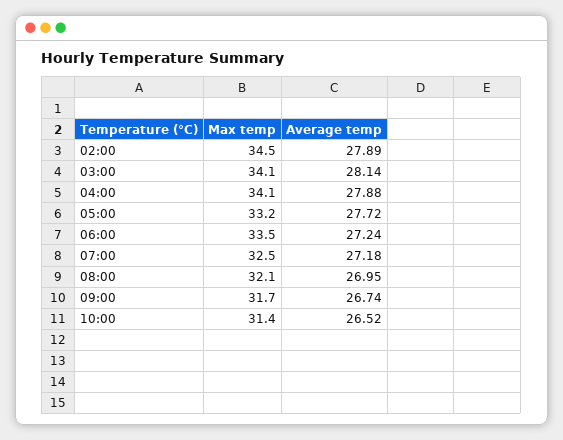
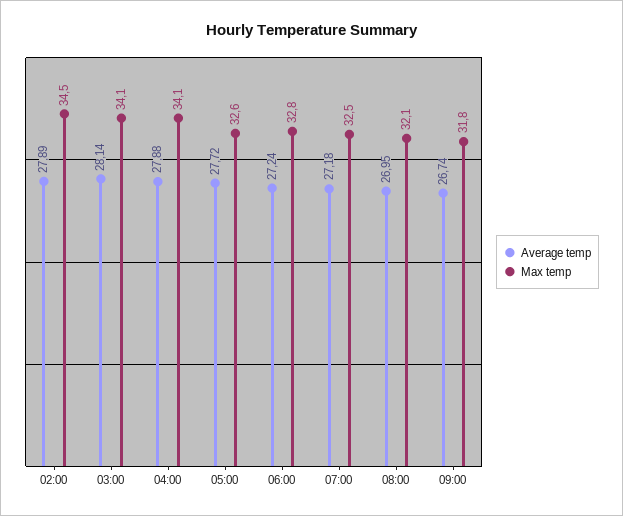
  {
    "Max temp": {
      "02:00": 34.5,
      "03:00": 34.1,
      "04:00": 34.1,
-     "05:00": 33.2,
+     "05:00": 32.6,
-     "06:00": 33.5,
+     "06:00": 32.8,
      "07:00": 32.5,
      "08:00": 32.1,
-     "09:00": 31.7,
+     "09:00": 31.8
-     "10:00": 31.4
    },
    "Average temp": {
      "02:00": 27.89,
      "03:00": 28.14,
      "04:00": 27.88,
      "05:00": 27.72,
      "06:00": 27.24,
      "07:00": 27.18,
      "08:00": 26.95,
-     "09:00": 26.74,
+     "09:00": 26.74
-     "10:00": 26.52
    }
  }

